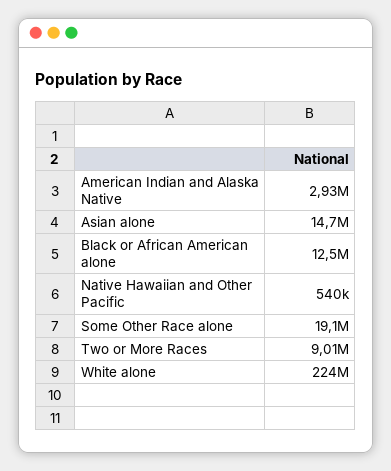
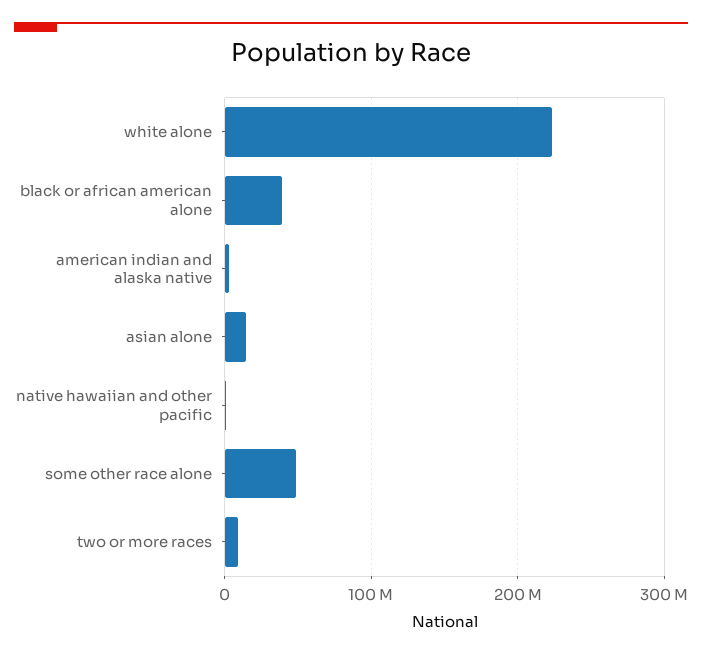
  {
    "American Indian and Alaska Native": 2930000,
    "Asian alone": 14700000,
-   "Black or African American alone": 12500000,
+   "Black or African American alone": 40000000,
    "Native Hawaiian and Other Pacific": 540000,
-   "Some Other Race alone": 19100000,
+   "Some Other Race alone": 50000000,
    "Two or More Races": 9010000,
    "White alone": 224000000
  }

